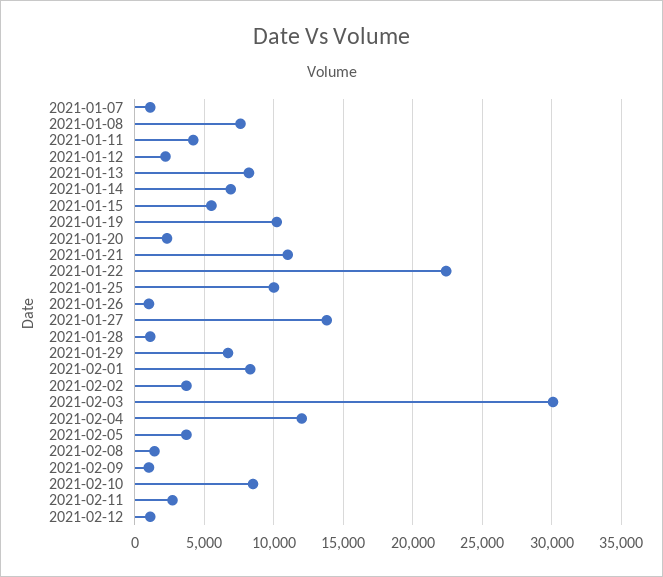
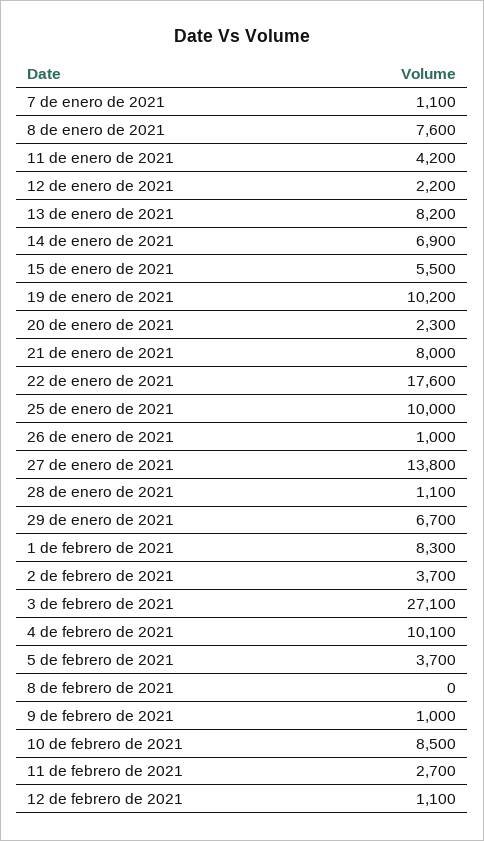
  {
    "2021-01-07": 1100,
    "2021-01-08": 7600,
    "2021-01-11": 4200,
    "2021-01-12": 2200,
    "2021-01-13": 8200,
    "2021-01-14": 6900,
    "2021-01-15": 5500,
    "2021-01-19": 10200,
    "2021-01-20": 2300,
-   "2021-01-21": 11000,
+   "2021-01-21": 8000,
-   "2021-01-22": 22500,
+   "2021-01-22": 17600,
    "2021-01-25": 10000,
    "2021-01-26": 1000,
    "2021-01-27": 13800,
    "2021-01-28": 1100,
    "2021-01-29": 6700,
    "2021-02-01": 8300,
    "2021-02-02": 3700,
-   "2021-02-03": 30000,
+   "2021-02-03": 27100,
-   "2021-02-04": 12000,
+   "2021-02-04": 10100,
    "2021-02-05": 3700,
-   "2021-02-08": 1500,
+   "2021-02-08": 0,
    "2021-02-09": 1000,
    "2021-02-10": 8500,
    "2021-02-11": 2700,
    "2021-02-12": 1100
  }

